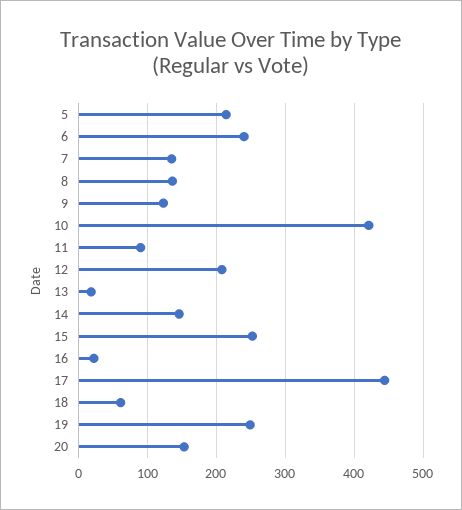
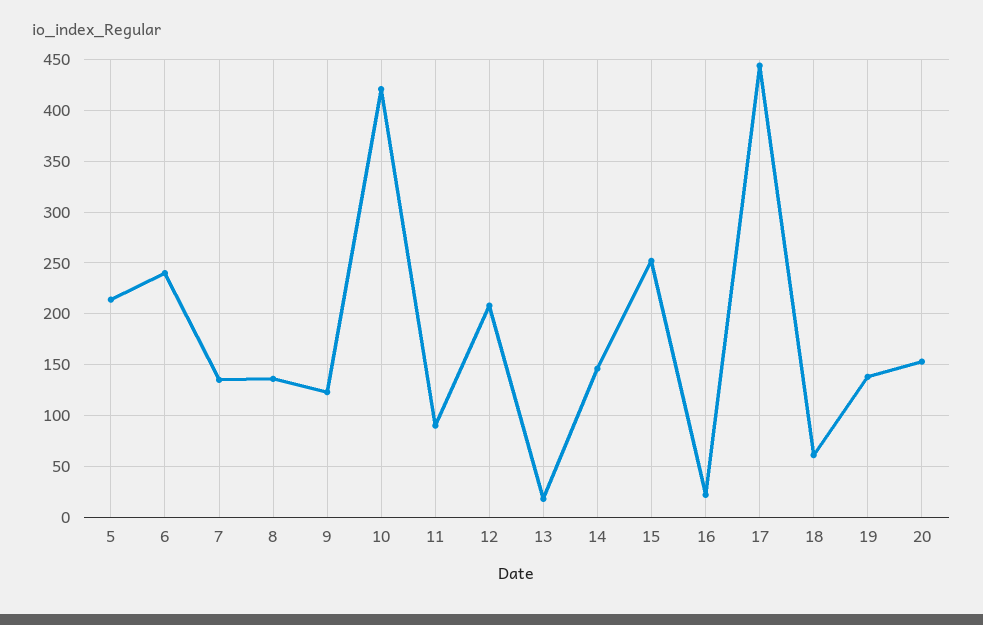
  {
    "5": 210,
    "6": 240,
    "7": 140,
    "8": 140,
    "9": 120,
    "10": 420,
    "11": 90,
    "12": 210,
    "13": 20,
    "14": 150,
    "15": 250,
    "16": 20,
    "17": 440,
    "18": 60,
-   "19": 250,
+   "19": 140,
    "20": 150
  }

